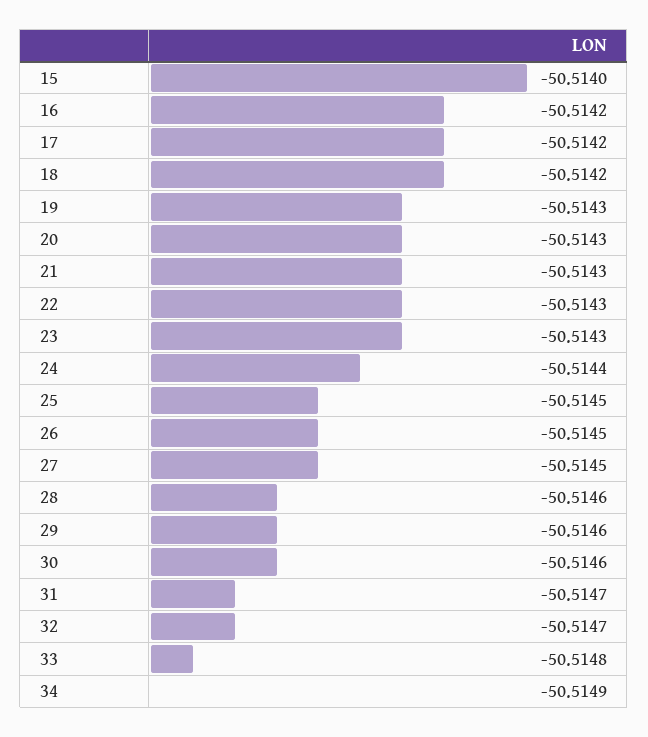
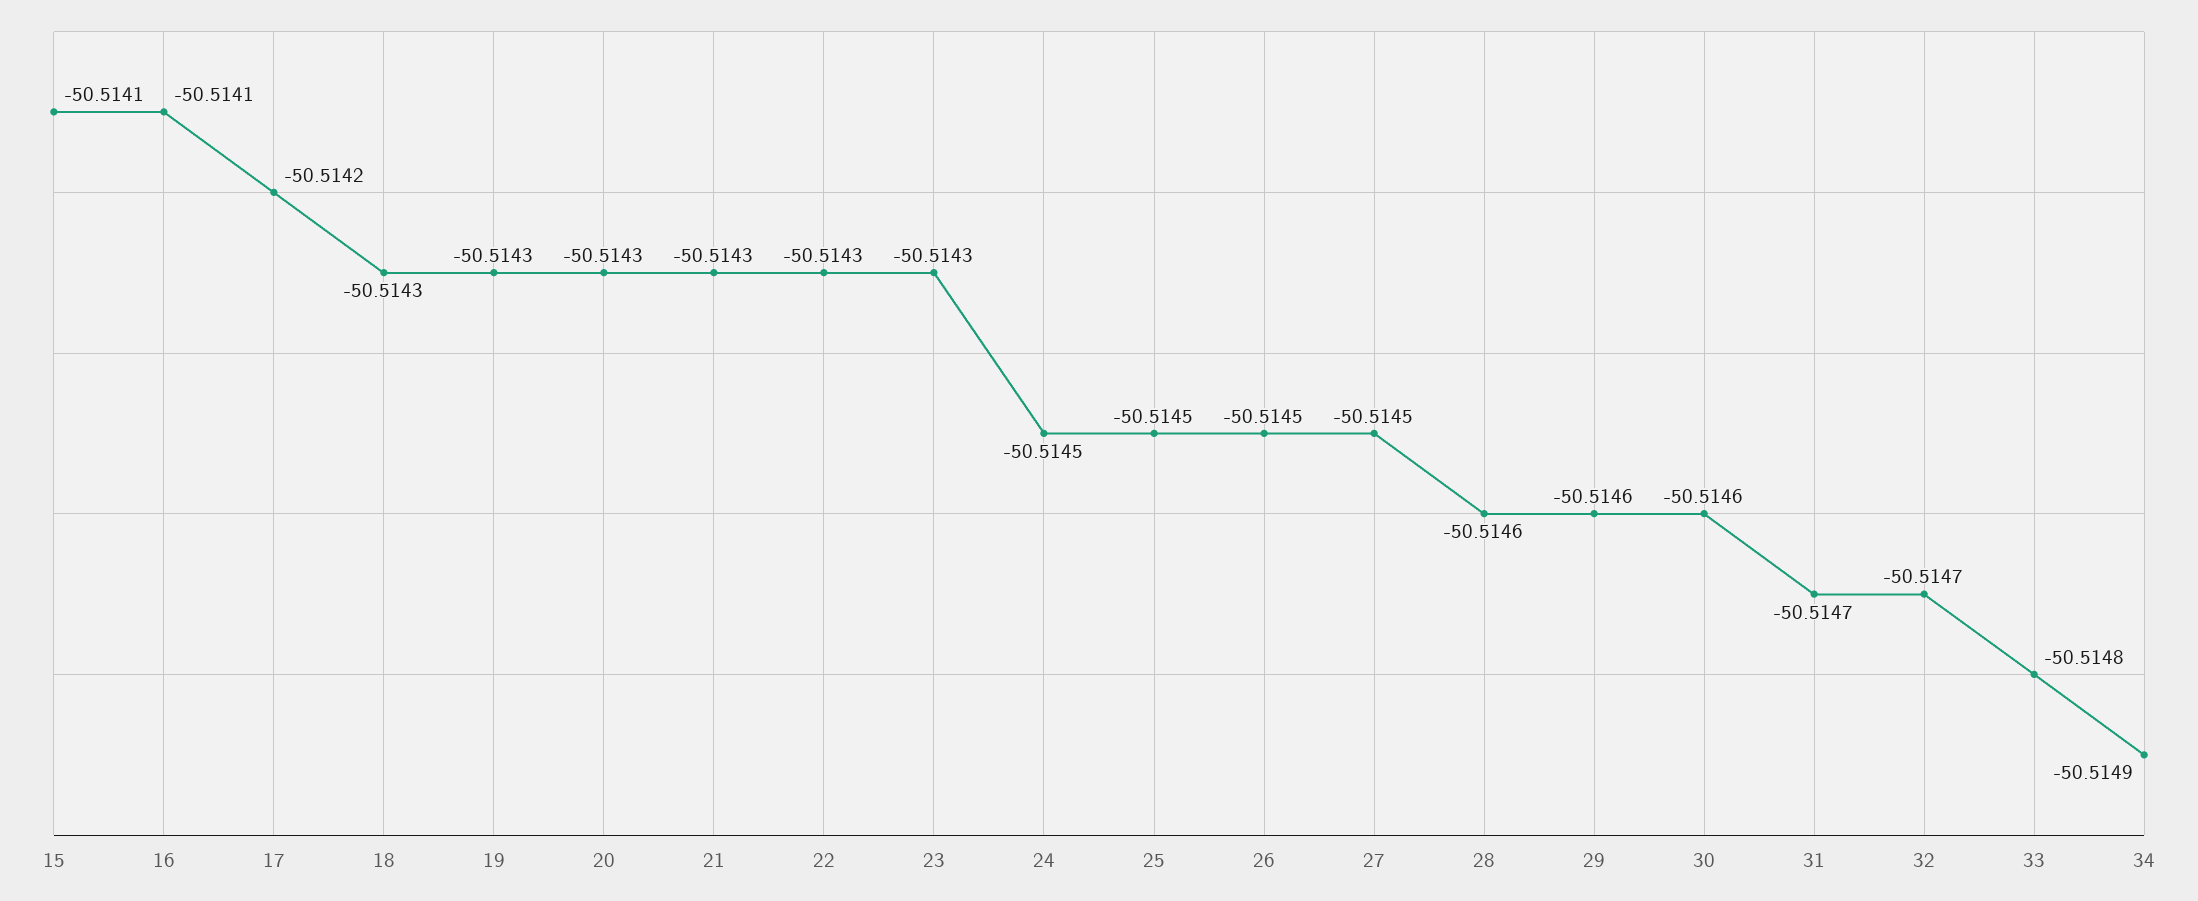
  {
-   "15": -50.514,
+   "15": -50.5141,
-   "16": -50.5142,
+   "16": -50.5141,
    "17": -50.5142,
-   "18": -50.5142,
+   "18": -50.5143,
    "19": -50.5143,
    "20": -50.5143,
    "21": -50.5143,
    "22": -50.5143,
    "23": -50.5143,
-   "24": -50.5144,
+   "24": -50.5145,
    "25": -50.5145,
    "26": -50.5145,
    "27": -50.5145,
    "28": -50.5146,
    "29": -50.5146,
    "30": -50.5146,
    "31": -50.5147,
    "32": -50.5147,
    "33": -50.5148,
    "34": -50.5149
  }

